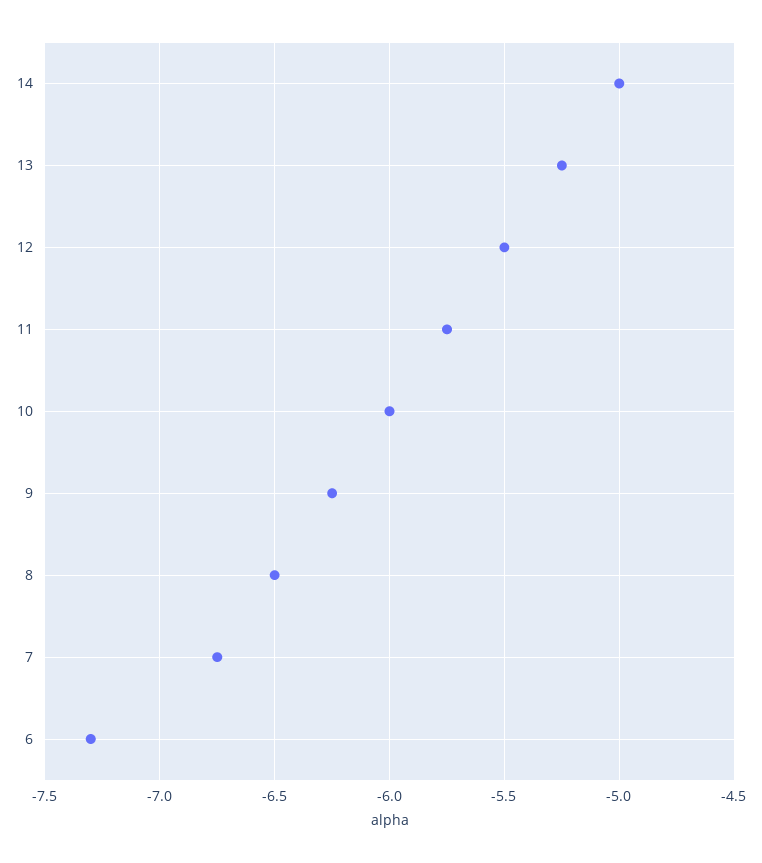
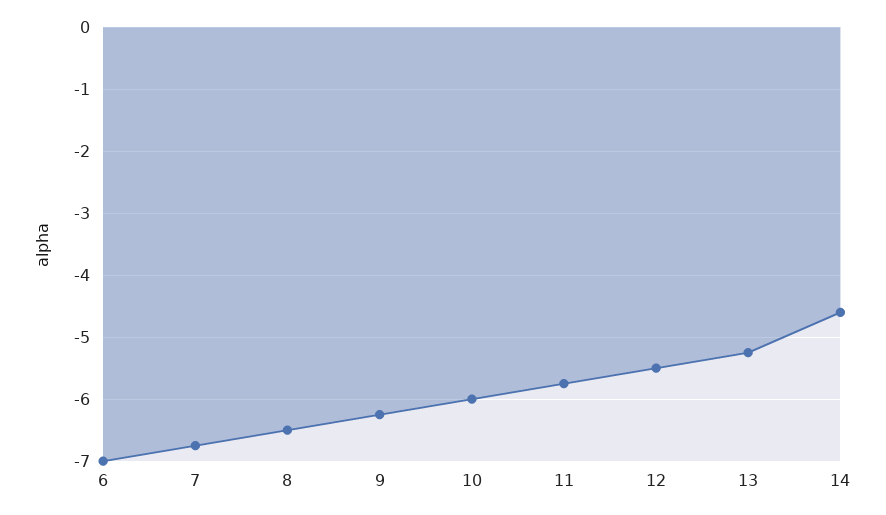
  {
-   "14": -5,
+   "14": -4.6,
    "13": -5.25,
    "12": -5.5,
    "11": -5.75,
    "10": -6,
    "9": -6.25,
    "8": -6.5,
    "7": -6.75,
-   "6": -7.3
+   "6": -7
  }

